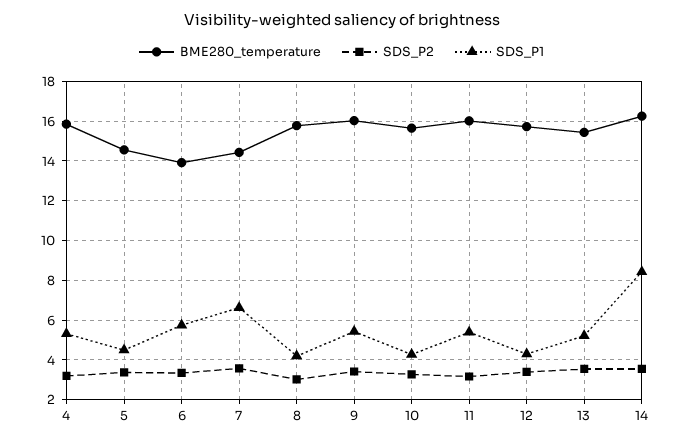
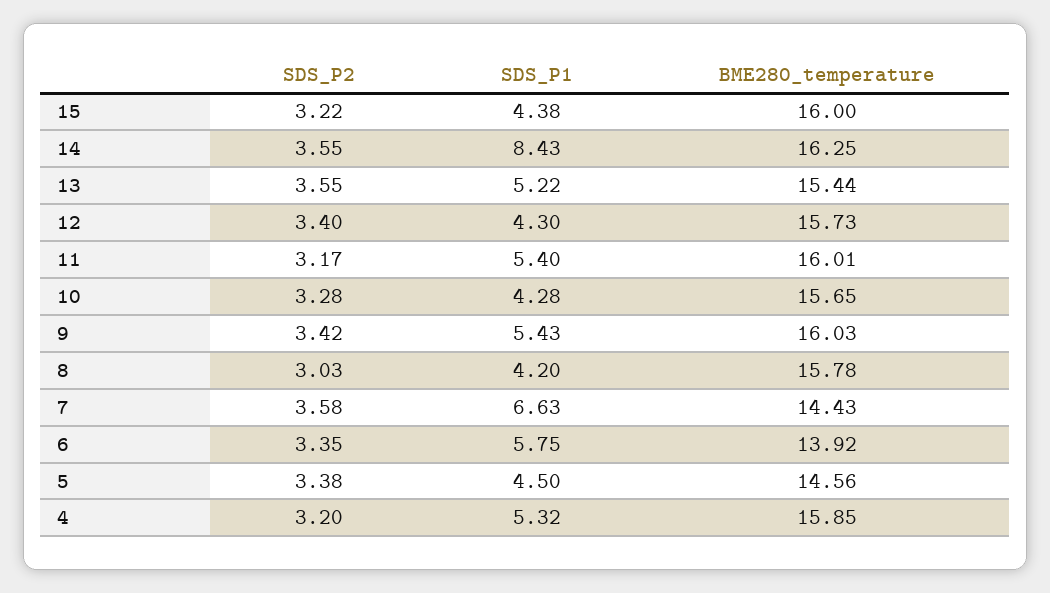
  {
    "BME280_temperature": {
      "4": 15.85,
      "5": 14.56,
      "6": 13.92,
      "7": 14.43,
      "8": 15.78,
      "9": 16.03,
      "10": 15.65,
      "11": 16.01,
      "12": 15.73,
      "13": 15.44,
-     "14": 16.25
+     "14": 16.25,
+     "15": 16
    },
    "SDS_P2": {
      "4": 3.2,
      "5": 3.38,
      "6": 3.35,
      "7": 3.58,
      "8": 3.03,
      "9": 3.42,
      "10": 3.28,
      "11": 3.17,
      "12": 3.4,
      "13": 3.55,
-     "14": 3.55
+     "14": 3.55,
+     "15": 3.22
    },
    "SDS_P1": {
      "4": 5.32,
      "5": 4.5,
      "6": 5.75,
      "7": 6.63,
      "8": 4.2,
      "9": 5.43,
      "10": 4.28,
      "11": 5.4,
      "12": 4.3,
      "13": 5.22,
-     "14": 8.43
+     "14": 8.43,
+     "15": 4.38
    }
  }

